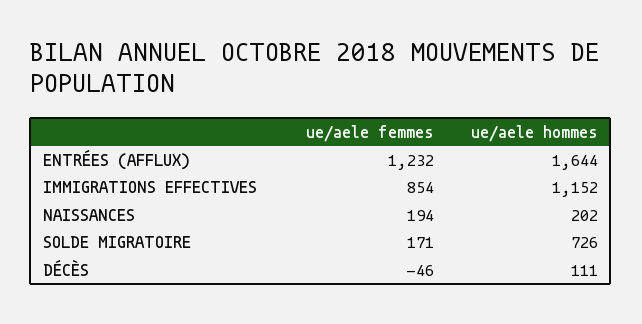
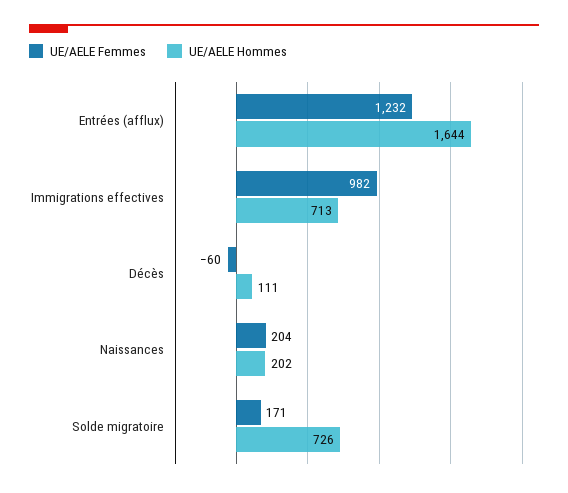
  {
    "ue/aele femmes": {
      "ENTRÉES (AFFLUX)": 1232,
-     "IMMIGRATIONS EFFECTIVES": 854,
+     "IMMIGRATIONS EFFECTIVES": 982,
-     "NAISSANCES": 194,
+     "NAISSANCES": 204,
      "SOLDE MIGRATOIRE": 171,
-     "DÉCÈS": -46
+     "DÉCÈS": -60
    },
    "ue/aele hommes": {
      "ENTRÉES (AFFLUX)": 1644,
-     "IMMIGRATIONS EFFECTIVES": 1152,
+     "IMMIGRATIONS EFFECTIVES": 713,
      "NAISSANCES": 202,
      "SOLDE MIGRATOIRE": 726,
      "DÉCÈS": 111
    }
  }

